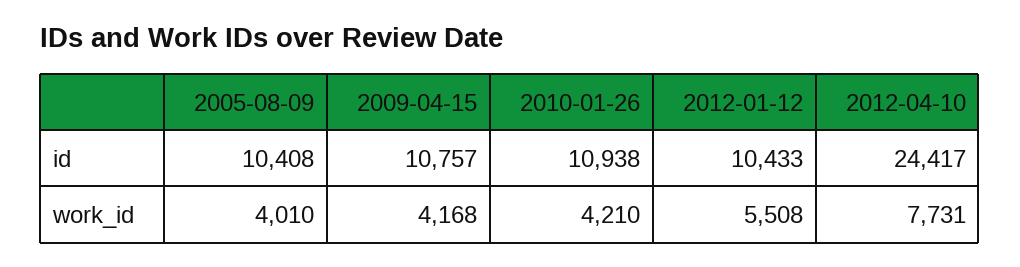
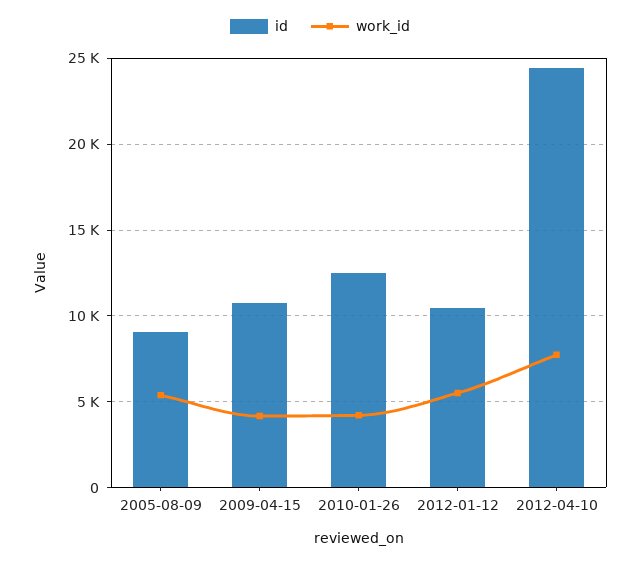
  {
    "id": {
-     "2005-08-09": 10408,
+     "2005-08-09": 9000,
      "2009-04-15": 10757,
-     "2010-01-26": 10938,
+     "2010-01-26": 12500,
      "2012-01-12": 10433,
      "2012-04-10": 24417
    },
    "work_id": {
-     "2005-08-09": 4010,
+     "2005-08-09": 5500,
      "2009-04-15": 4168,
      "2010-01-26": 4210,
      "2012-01-12": 5508,
      "2012-04-10": 7731
    }
  }

